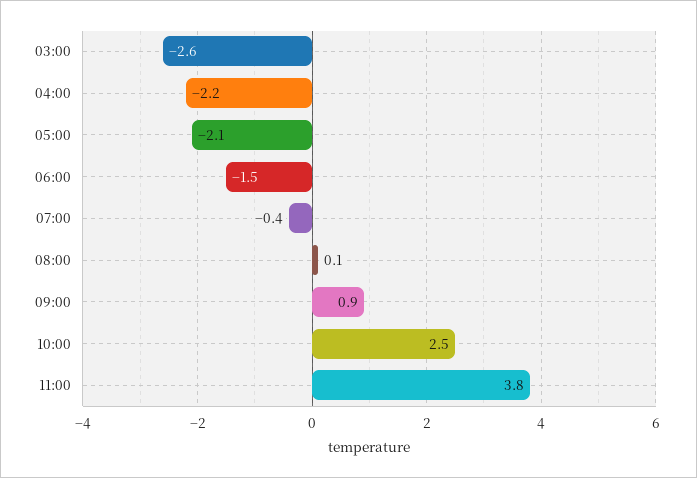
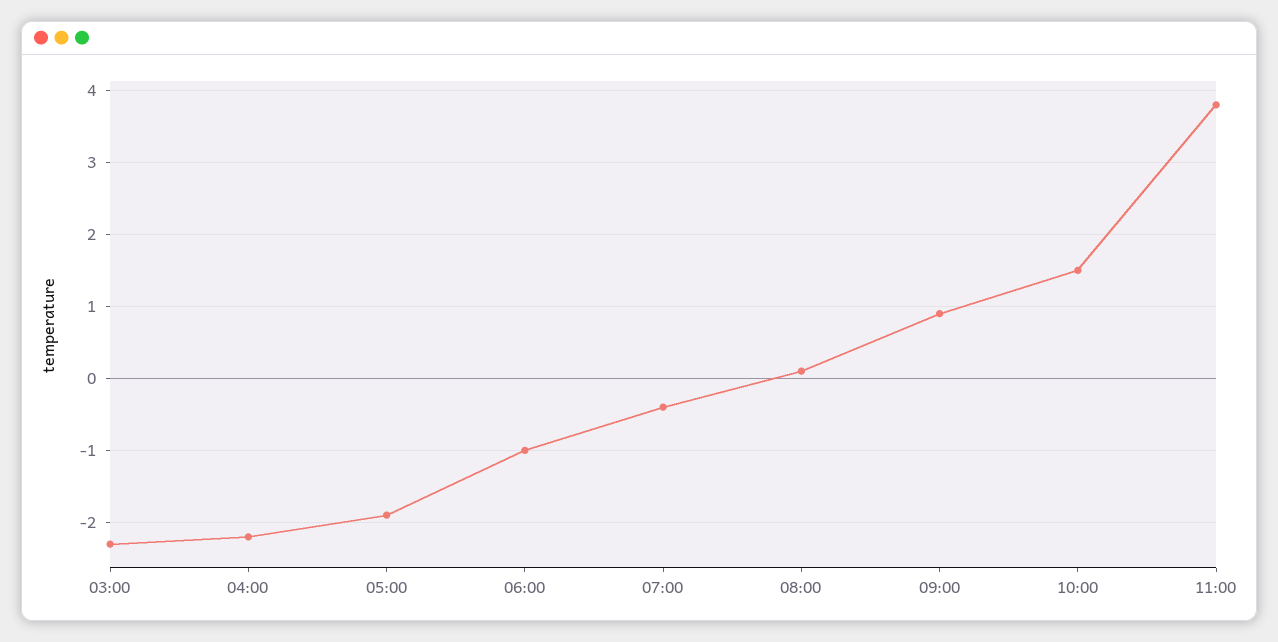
  {
-   "03:00": -2.6,
+   "03:00": -2.3,
    "04:00": -2.2,
-   "05:00": -2.1,
+   "05:00": -1.9,
-   "06:00": -1.5,
+   "06:00": -1,
    "07:00": -0.4,
    "08:00": 0.1,
    "09:00": 0.9,
-   "10:00": 2.5,
+   "10:00": 1.5,
    "11:00": 3.8
  }

